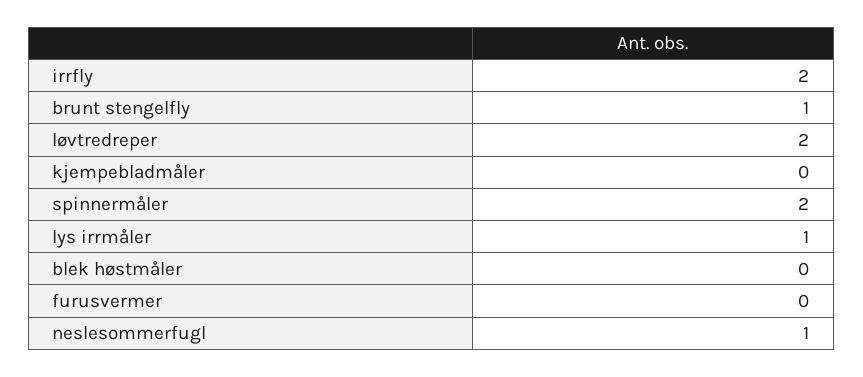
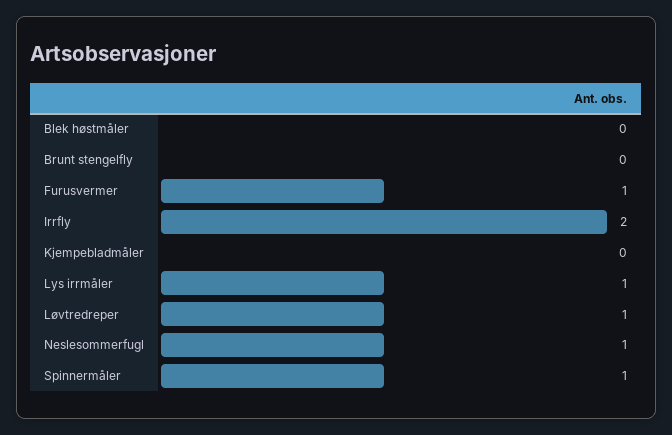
  {
    "irrfly": 2,
-   "brunt stengelfly": 1,
+   "brunt stengelfly": 0,
-   "løvtredreper": 2,
+   "løvtredreper": 1,
    "kjempebladmåler": 0,
-   "spinnermåler": 2,
+   "spinnermåler": 1,
    "lys irrmåler": 1,
    "blek høstmåler": 0,
-   "furusvermer": 0,
+   "furusvermer": 1,
    "neslesommerfugl": 1
  }

